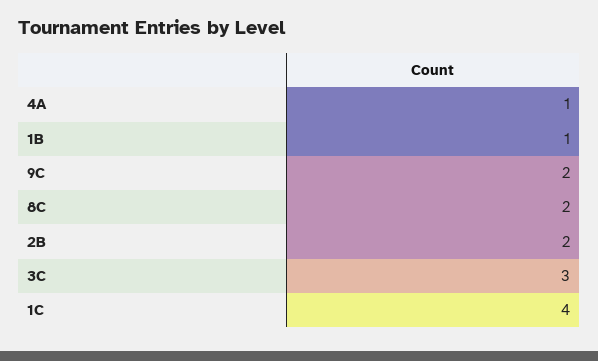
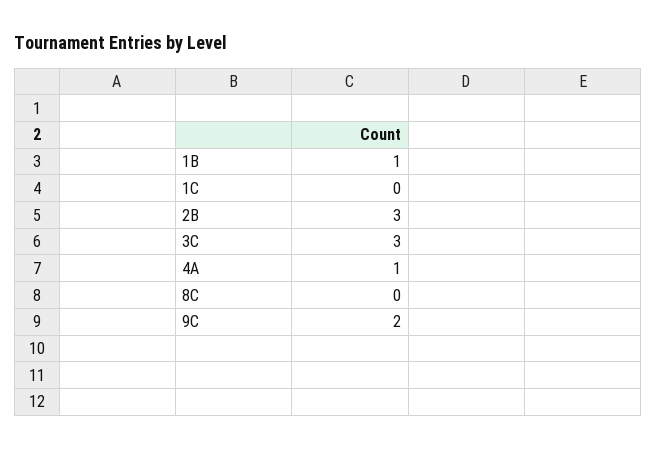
  {
    "4A": 1,
    "1B": 1,
    "9C": 2,
-   "8C": 2,
+   "8C": 0,
-   "2B": 2,
+   "2B": 3,
    "3C": 3,
-   "1C": 4
+   "1C": 0
  }

